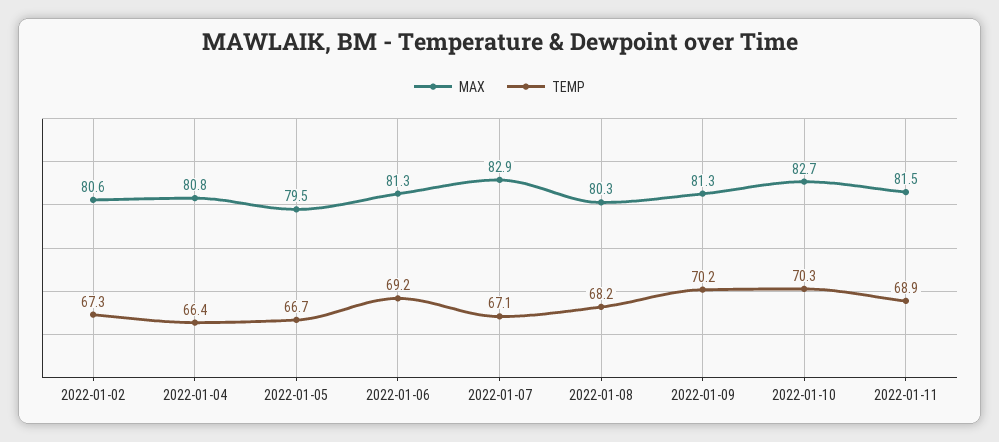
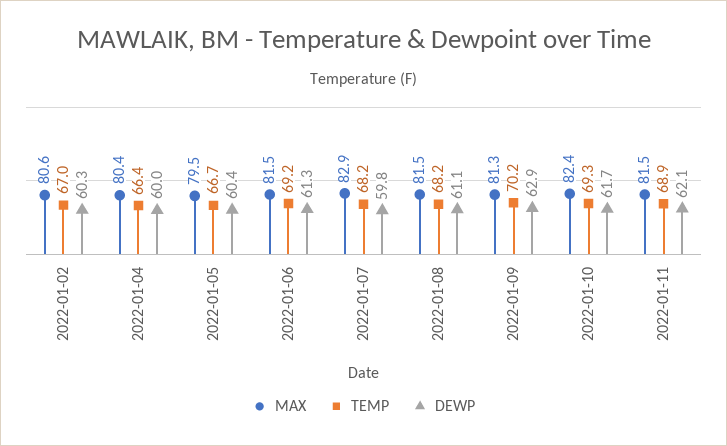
  {
    "MAX": {
      "2022-01-02": 80.6,
-     "2022-01-04": 80.8,
+     "2022-01-04": 80.4,
      "2022-01-05": 79.5,
-     "2022-01-06": 81.3,
+     "2022-01-06": 81.5,
      "2022-01-07": 82.9,
-     "2022-01-08": 80.3,
+     "2022-01-08": 81.5,
      "2022-01-09": 81.3,
-     "2022-01-10": 82.7,
+     "2022-01-10": 82.4,
      "2022-01-11": 81.5
    },
    "TEMP": {
-     "2022-01-02": 67.3,
+     "2022-01-02": 67,
      "2022-01-04": 66.4,
      "2022-01-05": 66.7,
      "2022-01-06": 69.2,
-     "2022-01-07": 67.1,
+     "2022-01-07": 68.2,
      "2022-01-08": 68.2,
      "2022-01-09": 70.2,
-     "2022-01-10": 70.3,
+     "2022-01-10": 69.3,
      "2022-01-11": 68.9
-   }
+   },
+   "DEWP": {
+     "2022-01-02": 60.3,
+     "2022-01-04": 60,
+     "2022-01-05": 60.4,
+     "2022-01-06": 61.3,
+     "2022-01-07": 59.8,
+     "2022-01-08": 61.1,
+     "2022-01-09": 62.9,
+     "2022-01-10": 61.7,
+     "2022-01-11": 62.1
+   }
  }

